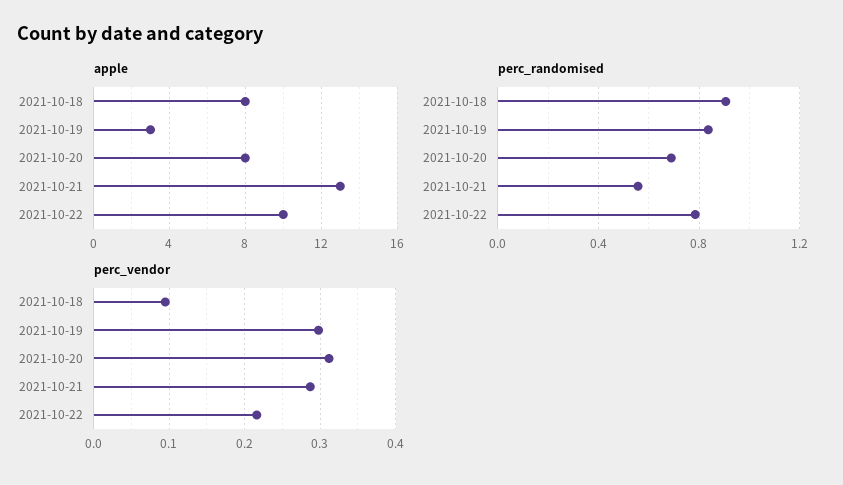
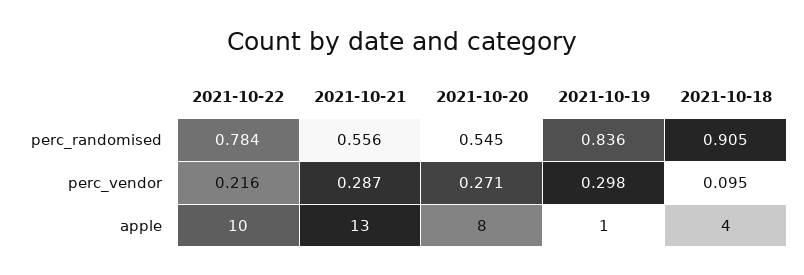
  {
    "apple": {
-     "2021-10-18": 8,
+     "2021-10-18": 4,
-     "2021-10-19": 3,
+     "2021-10-19": 1,
      "2021-10-20": 8,
      "2021-10-21": 13,
      "2021-10-22": 10
    },
    "perc_randomised": {
      "2021-10-18": 0.905,
      "2021-10-19": 0.836,
-     "2021-10-20": 0.7,
+     "2021-10-20": 0.545,
      "2021-10-21": 0.556,
      "2021-10-22": 0.784
    },
    "perc_vendor": {
      "2021-10-18": 0.095,
      "2021-10-19": 0.298,
-     "2021-10-20": 0.31,
+     "2021-10-20": 0.271,
      "2021-10-21": 0.287,
      "2021-10-22": 0.216
    }
  }

